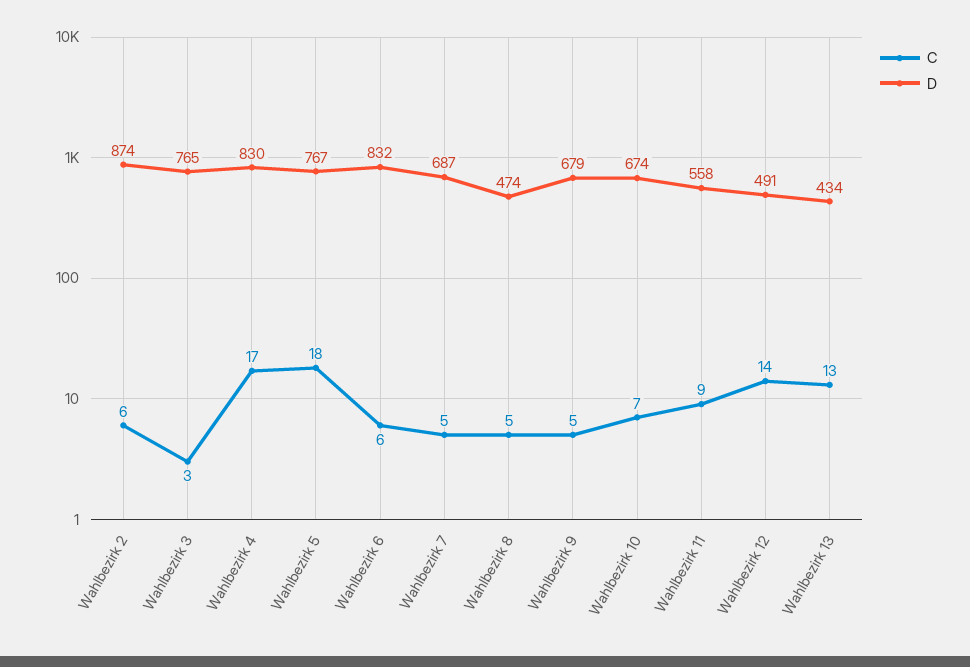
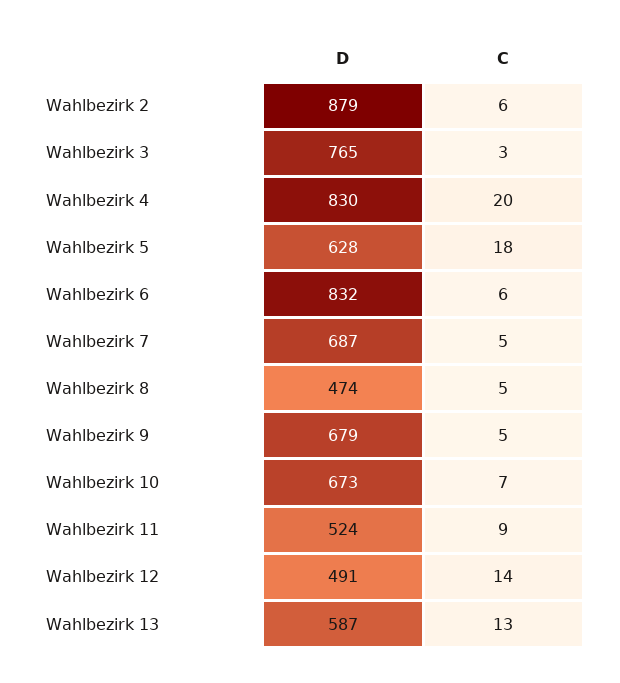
  {
    "C": {
      "Wahlbezirk 2": 6,
      "Wahlbezirk 3": 3,
-     "Wahlbezirk 4": 17,
+     "Wahlbezirk 4": 20,
      "Wahlbezirk 5": 18,
      "Wahlbezirk 6": 6,
      "Wahlbezirk 7": 5,
      "Wahlbezirk 8": 5,
      "Wahlbezirk 9": 5,
      "Wahlbezirk 10": 7,
      "Wahlbezirk 11": 9,
      "Wahlbezirk 12": 14,
      "Wahlbezirk 13": 13
    },
    "D": {
-     "Wahlbezirk 2": 874,
+     "Wahlbezirk 2": 879,
      "Wahlbezirk 3": 765,
      "Wahlbezirk 4": 830,
-     "Wahlbezirk 5": 767,
+     "Wahlbezirk 5": 628,
      "Wahlbezirk 6": 832,
      "Wahlbezirk 7": 687,
      "Wahlbezirk 8": 474,
      "Wahlbezirk 9": 679,
-     "Wahlbezirk 10": 674,
+     "Wahlbezirk 10": 673,
-     "Wahlbezirk 11": 558,
+     "Wahlbezirk 11": 524,
      "Wahlbezirk 12": 491,
-     "Wahlbezirk 13": 434
+     "Wahlbezirk 13": 587
    }
  }

